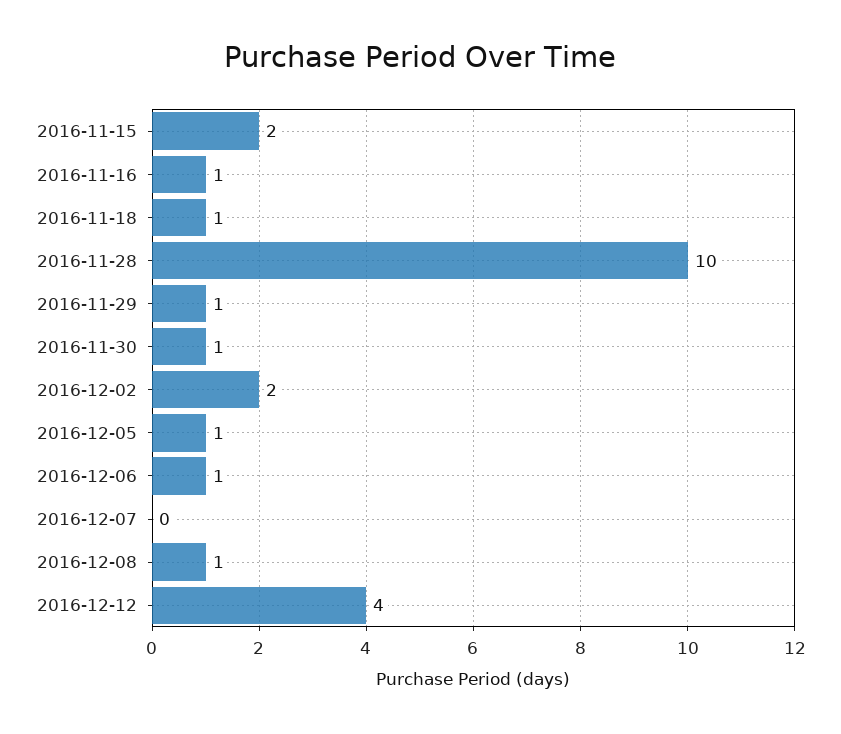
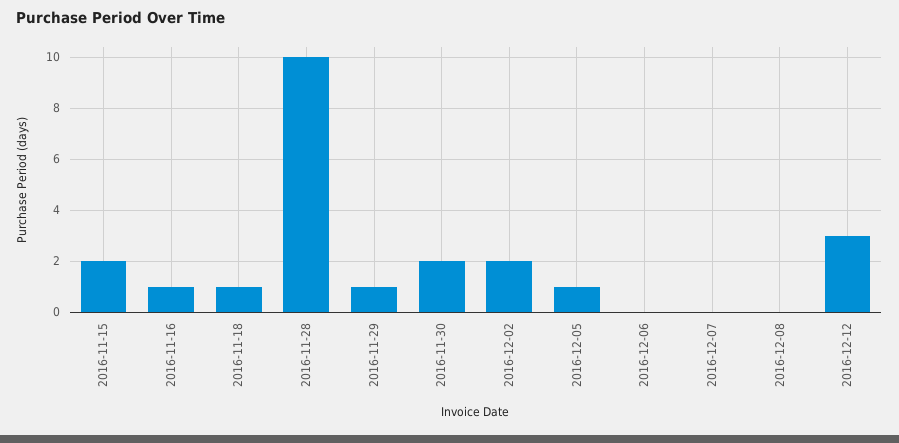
  {
    "2016-11-15": 2,
    "2016-11-16": 1,
    "2016-11-18": 1,
    "2016-11-28": 10,
    "2016-11-29": 1,
-   "2016-11-30": 1,
+   "2016-11-30": 2,
    "2016-12-02": 2,
    "2016-12-05": 1,
-   "2016-12-06": 1,
+   "2016-12-06": 0,
    "2016-12-07": 0,
-   "2016-12-08": 1,
+   "2016-12-08": 0,
-   "2016-12-12": 4
+   "2016-12-12": 3
  }

